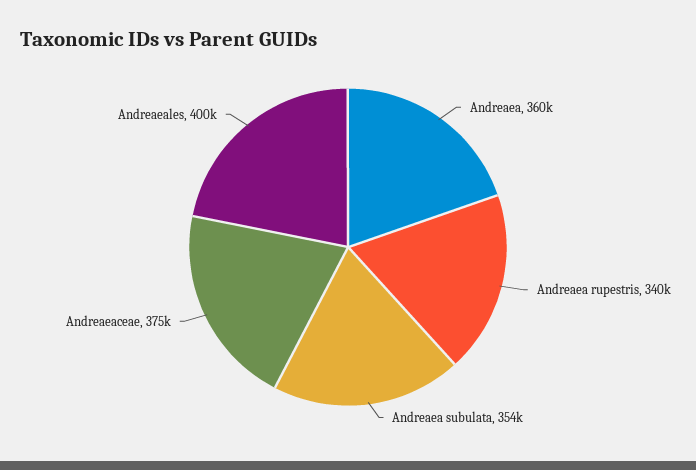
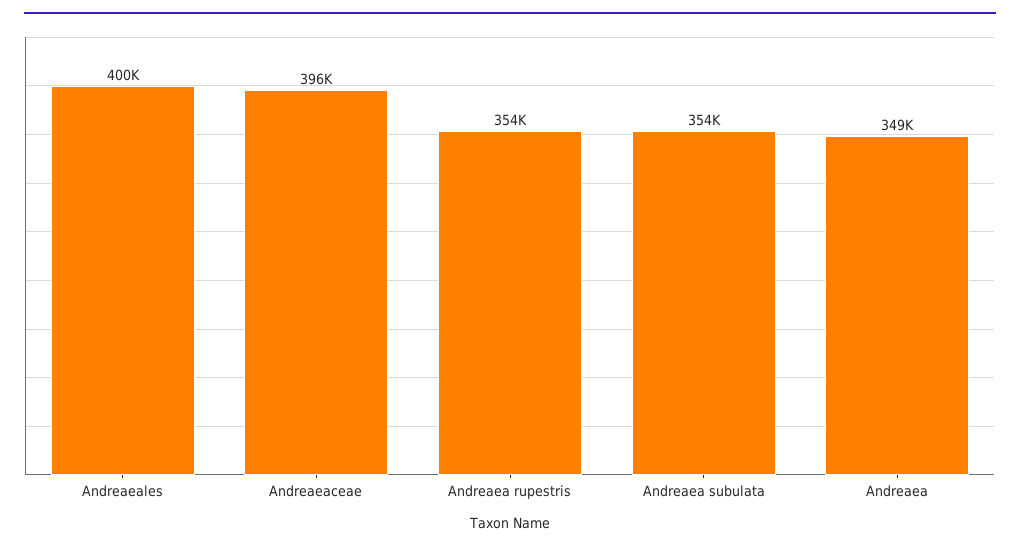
  {
-   "Andreaea": 360000,
+   "Andreaea": 349000,
-   "Andreaea rupestris": 340000,
+   "Andreaea rupestris": 354000,
    "Andreaea subulata": 354000,
-   "Andreaeaceae": 375000,
+   "Andreaeaceae": 396000,
    "Andreaeales": 400000
  }

